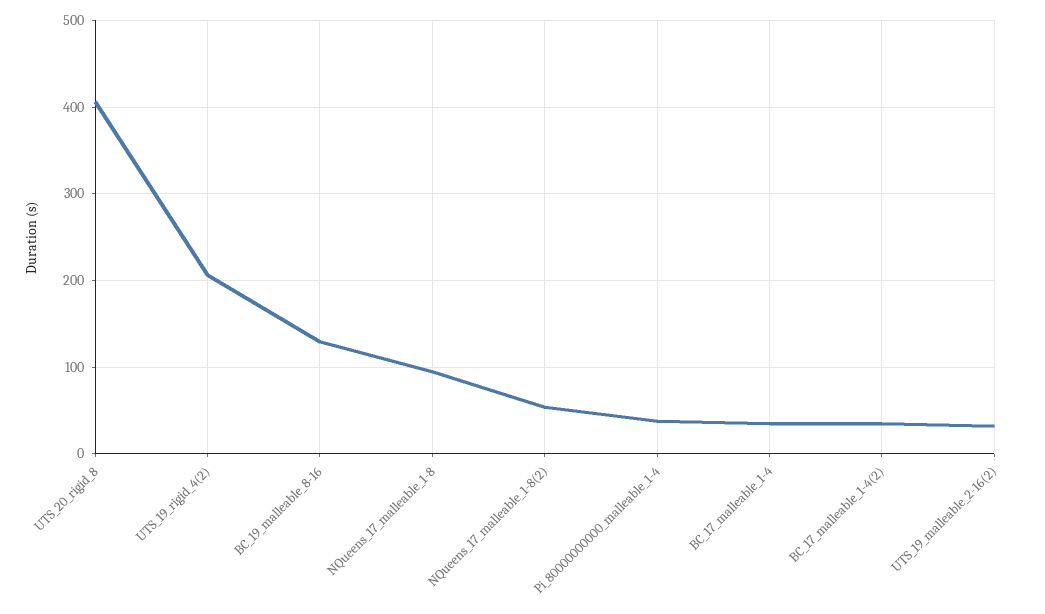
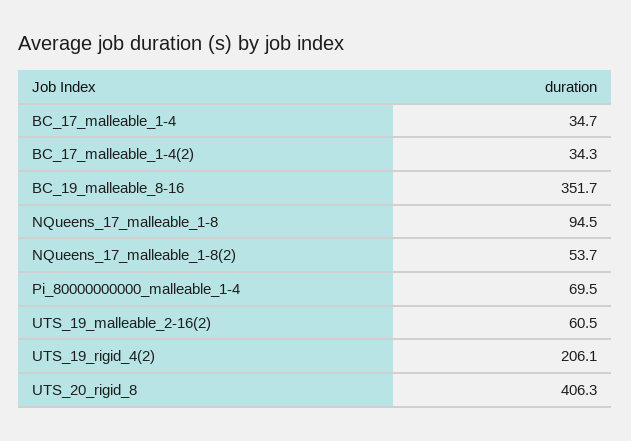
  {
    "UTS_20_rigid_8": 406.3,
    "UTS_19_rigid_4(2)": 206.1,
-   "BC_19_malleable_8-16": 130,
+   "BC_19_malleable_8-16": 351.7,
    "NQueens_17_malleable_1-8": 94.5,
    "NQueens_17_malleable_1-8(2)": 53.7,
-   "Pi_80000000000_malleable_1-4": 40,
+   "Pi_80000000000_malleable_1-4": 69.5,
    "BC_17_malleable_1-4": 34.7,
    "BC_17_malleable_1-4(2)": 34.3,
-   "UTS_19_malleable_2-16(2)": 30
+   "UTS_19_malleable_2-16(2)": 60.5
  }

